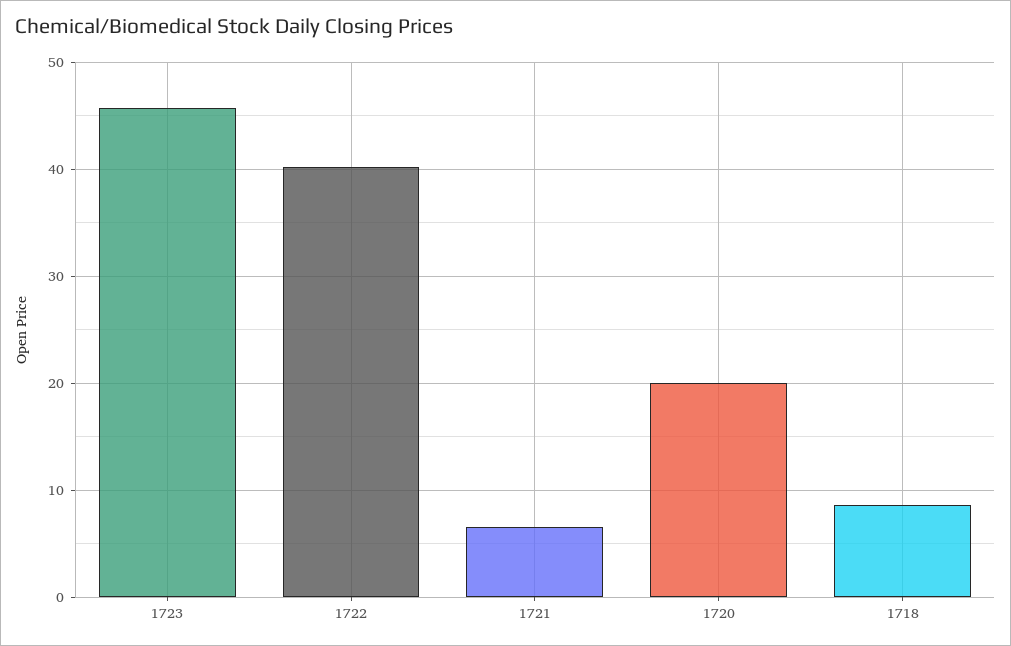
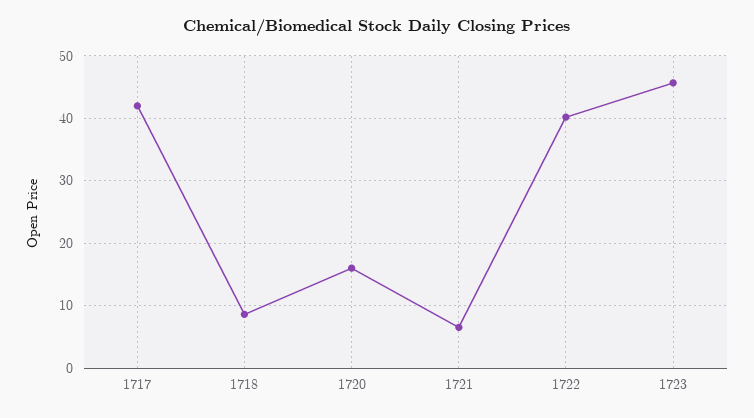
  {
    "1723": 46,
    "1722": 40,
    "1721": 7,
-   "1720": 20,
+   "1720": 16,
-   "1718": 9
+   "1718": 9,
+   "1717": 42
  }

